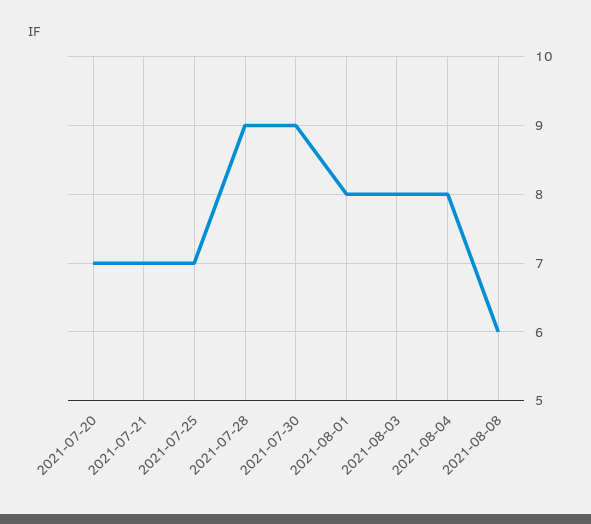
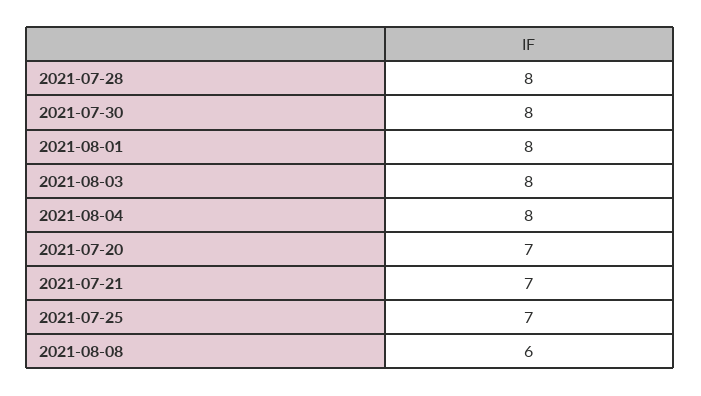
  {
    "2021-07-20": 7,
    "2021-07-21": 7,
    "2021-07-25": 7,
-   "2021-07-28": 9,
+   "2021-07-28": 8,
-   "2021-07-30": 9,
+   "2021-07-30": 8,
    "2021-08-01": 8,
    "2021-08-03": 8,
    "2021-08-04": 8,
    "2021-08-08": 6
  }

